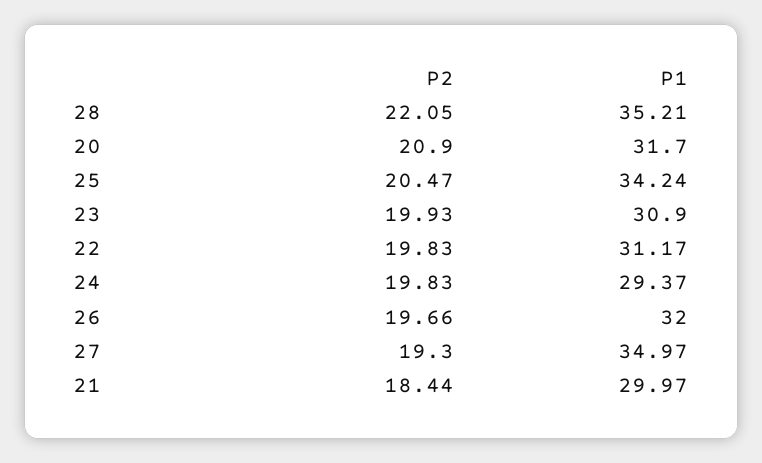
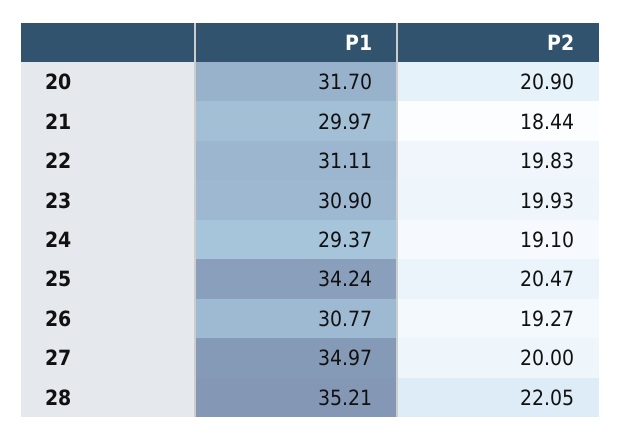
  {
    "P2": {
      "28": 22.05,
      "20": 20.9,
      "25": 20.47,
      "23": 19.93,
      "22": 19.83,
-     "24": 19.83,
+     "24": 19.1,
-     "26": 19.66,
+     "26": 19.27,
-     "27": 19.3,
+     "27": 20,
      "21": 18.44
    },
    "P1": {
      "28": 35.21,
      "20": 31.7,
      "25": 34.24,
      "23": 30.9,
-     "22": 31.17,
+     "22": 31.11,
      "24": 29.37,
-     "26": 32,
+     "26": 30.77,
      "27": 34.97,
      "21": 29.97
    }
  }

